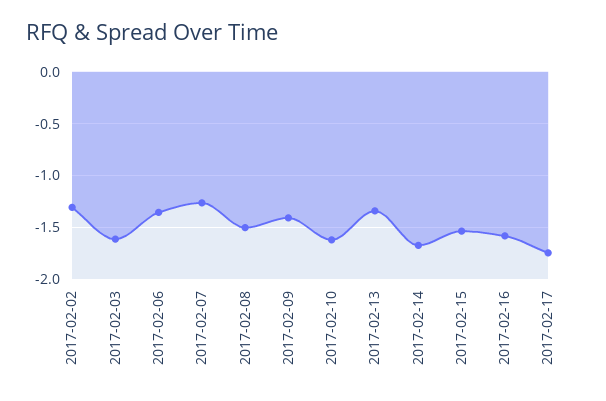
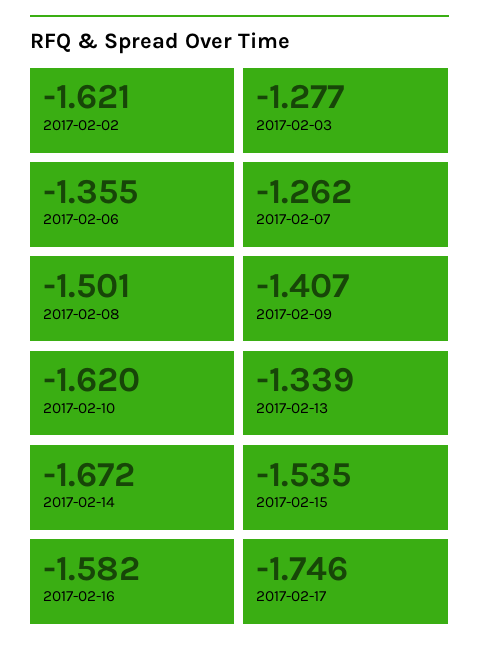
  {
-   "2017-02-02": -1.3,
+   "2017-02-02": -1.621,
-   "2017-02-03": -1.6,
+   "2017-02-03": -1.277,
    "2017-02-06": -1.355,
    "2017-02-07": -1.262,
    "2017-02-08": -1.501,
    "2017-02-09": -1.407,
    "2017-02-10": -1.62,
    "2017-02-13": -1.339,
    "2017-02-14": -1.672,
    "2017-02-15": -1.535,
    "2017-02-16": -1.582,
    "2017-02-17": -1.746
  }

